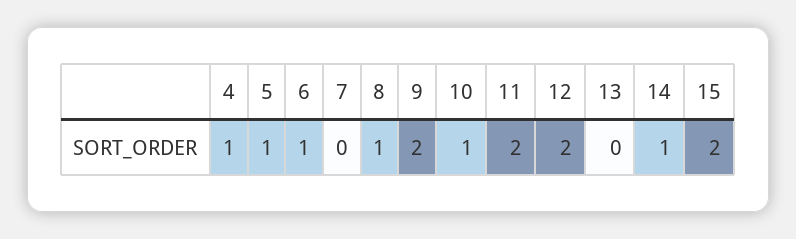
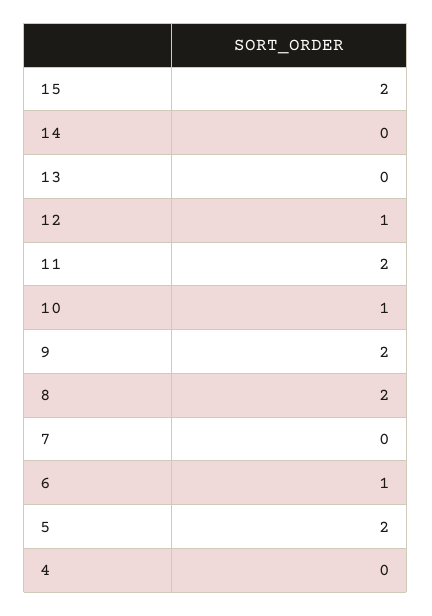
  {
-   "4": 1,
+   "4": 0,
-   "5": 1,
+   "5": 2,
    "6": 1,
    "7": 0,
-   "8": 1,
+   "8": 2,
    "9": 2,
    "10": 1,
    "11": 2,
-   "12": 2,
+   "12": 1,
    "13": 0,
-   "14": 1,
+   "14": 0,
    "15": 2
  }

